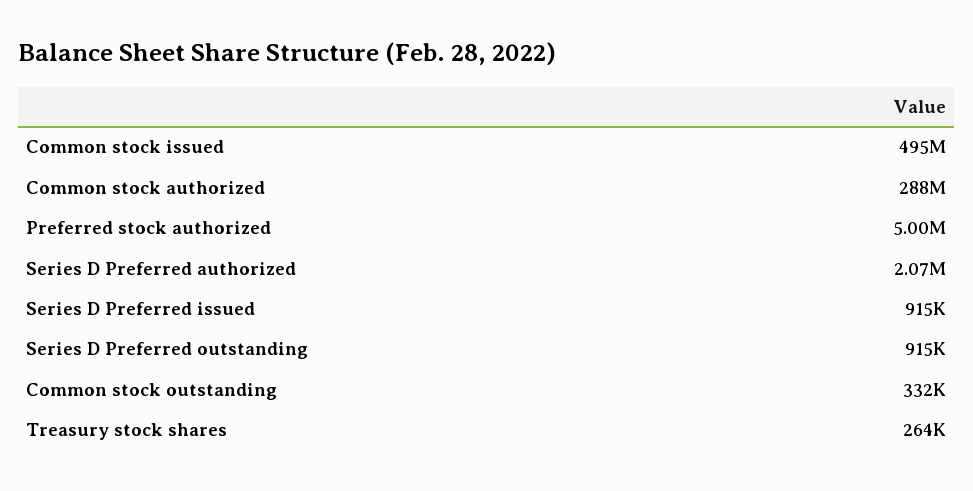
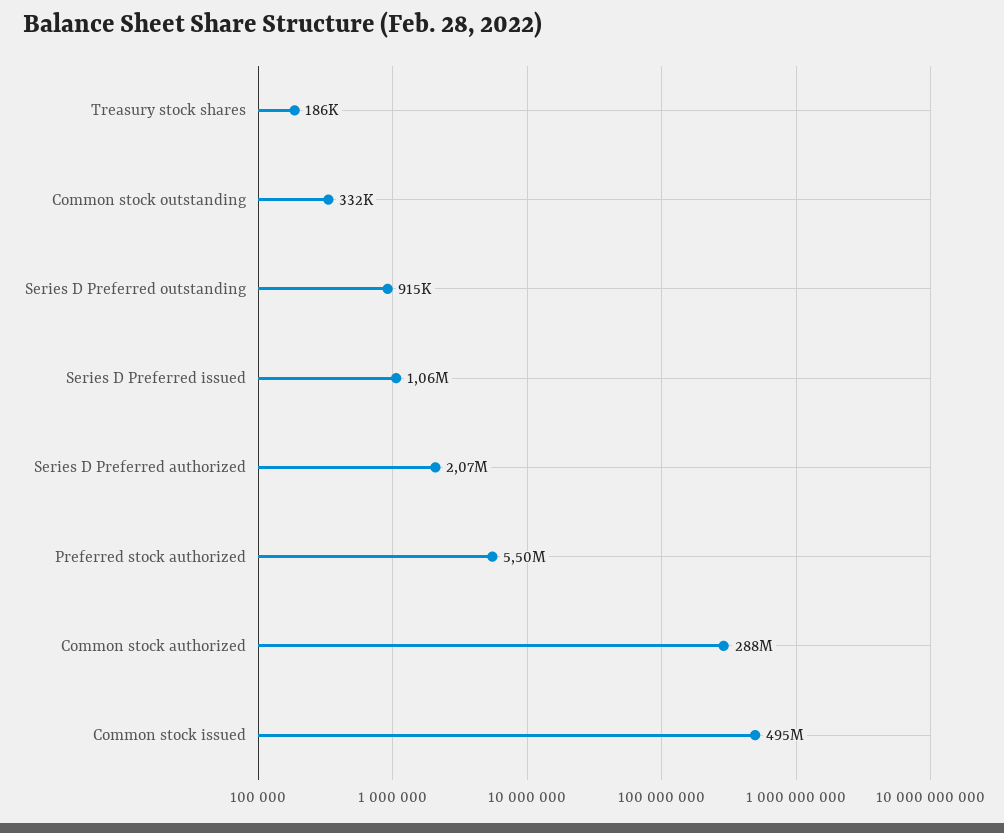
  {
    "Common stock issued": 495000000,
    "Common stock authorized": 288000000,
-   "Preferred stock authorized": 5000000,
+   "Preferred stock authorized": 5500000,
    "Series D Preferred authorized": 2070000,
-   "Series D Preferred issued": 915000,
+   "Series D Preferred issued": 1060000,
    "Series D Preferred outstanding": 915000,
    "Common stock outstanding": 332000,
-   "Treasury stock shares": 264000
+   "Treasury stock shares": 186000
  }

